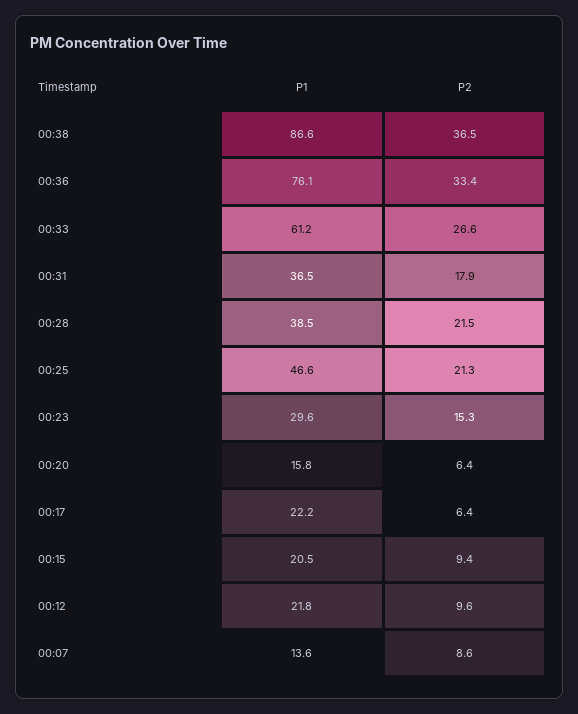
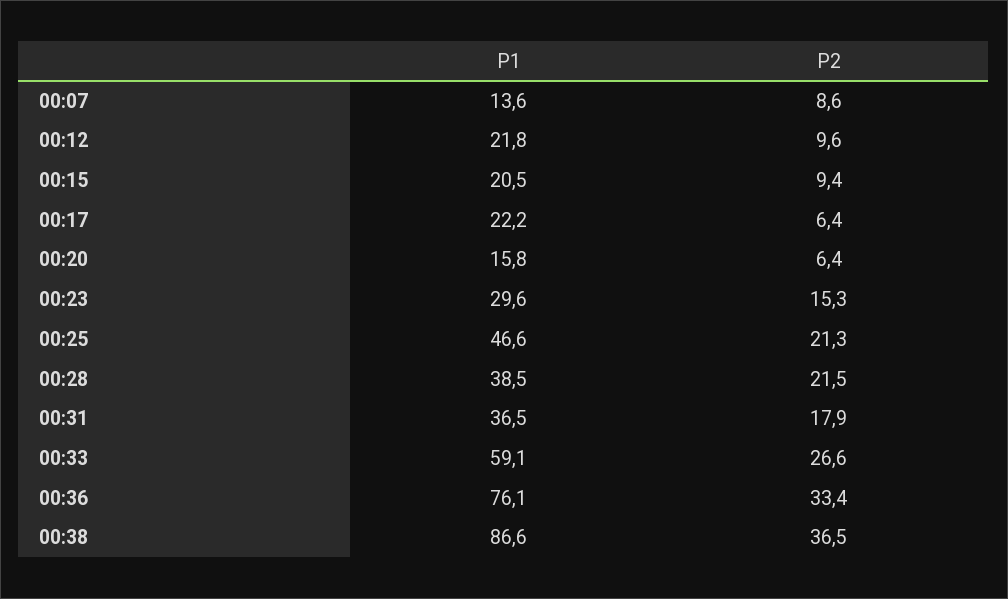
  {
    "P1": {
      "00:38": 86.6,
      "00:36": 76.1,
-     "00:33": 61.2,
+     "00:33": 59.1,
      "00:31": 36.5,
      "00:28": 38.5,
      "00:25": 46.6,
      "00:23": 29.6,
      "00:20": 15.8,
      "00:17": 22.2,
      "00:15": 20.5,
      "00:12": 21.8,
      "00:07": 13.6
    },
    "P2": {
      "00:38": 36.5,
      "00:36": 33.4,
      "00:33": 26.6,
      "00:31": 17.9,
      "00:28": 21.5,
      "00:25": 21.3,
      "00:23": 15.3,
      "00:20": 6.4,
      "00:17": 6.4,
      "00:15": 9.4,
      "00:12": 9.6,
      "00:07": 8.6
    }
  }

